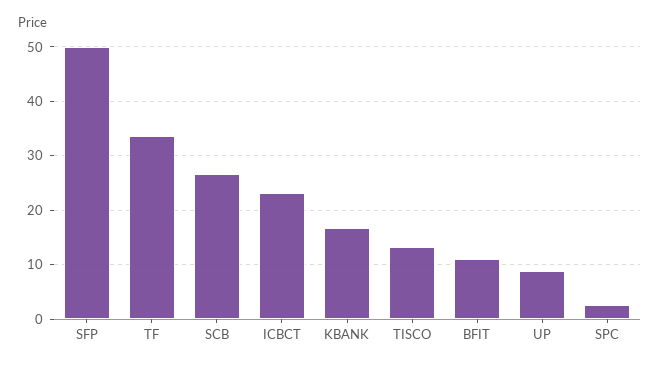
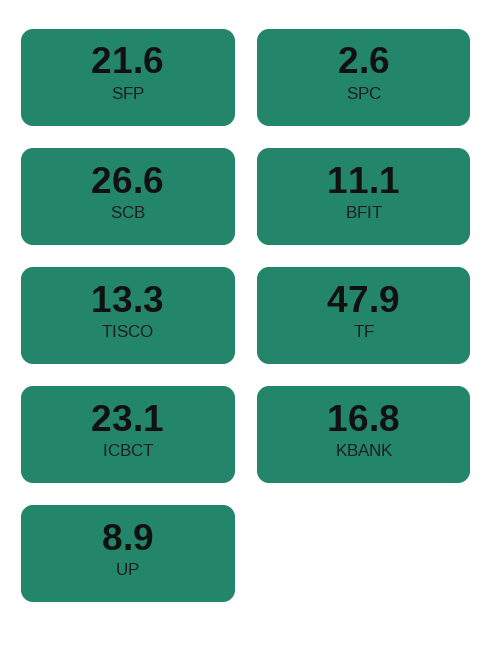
  {
-   "SFP": 50,
+   "SFP": 21.6,
-   "TF": 34,
+   "TF": 47.9,
    "SCB": 26.6,
    "ICBCT": 23.1,
    "KBANK": 16.8,
    "TISCO": 13.3,
    "BFIT": 11.1,
    "UP": 8.9,
    "SPC": 2.6
  }

